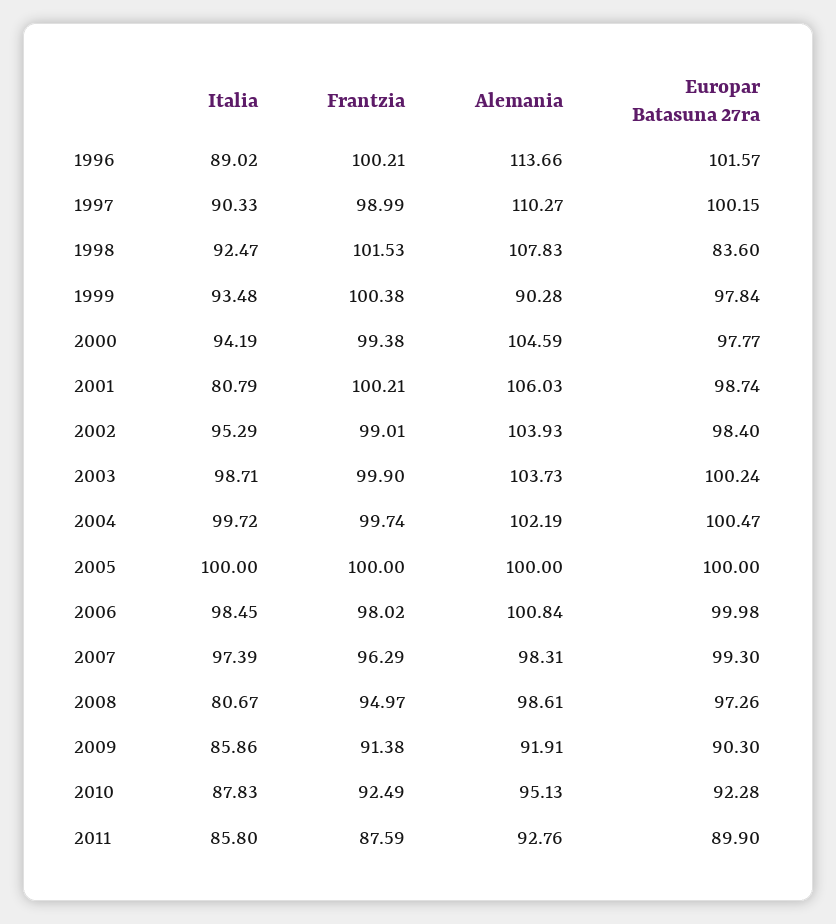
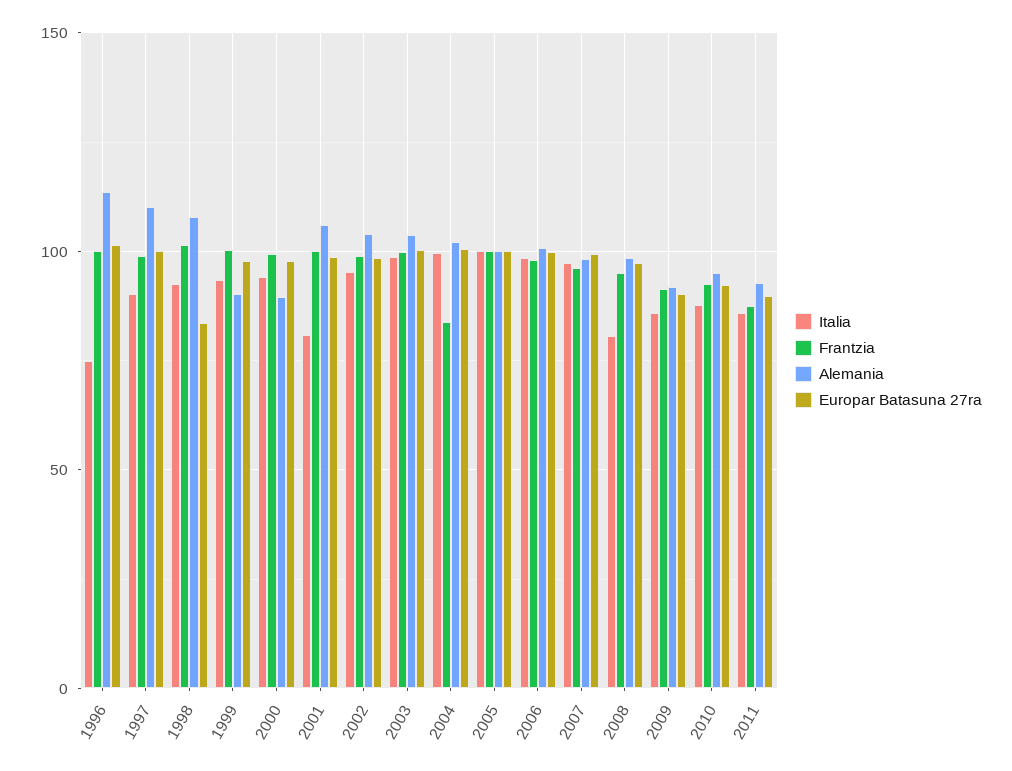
  {
    "Italia": {
-     "1996": 89.02,
+     "1996": 75,
      "1997": 90.33,
      "1998": 92.47,
      "1999": 93.48,
      "2000": 94.19,
      "2001": 80.79,
      "2002": 95.29,
      "2003": 98.71,
      "2004": 99.72,
      "2005": 100,
      "2006": 98.45,
      "2007": 97.39,
      "2008": 80.67,
      "2009": 85.86,
      "2010": 87.83,
      "2011": 85.8
    },
    "Frantzia": {
      "1996": 100.21,
      "1997": 98.99,
      "1998": 101.53,
      "1999": 100.38,
      "2000": 99.38,
      "2001": 100.21,
      "2002": 99.01,
      "2003": 99.9,
-     "2004": 99.74,
+     "2004": 85,
      "2005": 100,
      "2006": 98.02,
      "2007": 96.29,
      "2008": 94.97,
      "2009": 91.38,
      "2010": 92.49,
      "2011": 87.59
    },
    "Alemania": {
      "1996": 113.66,
      "1997": 110.27,
      "1998": 107.83,
      "1999": 90.28,
-     "2000": 104.59,
+     "2000": 90,
      "2001": 106.03,
      "2002": 103.93,
      "2003": 103.73,
      "2004": 102.19,
      "2005": 100,
      "2006": 100.84,
      "2007": 98.31,
      "2008": 98.61,
      "2009": 91.91,
      "2010": 95.13,
      "2011": 92.76
    },
    "Europar Batasuna 27ra": {
      "1996": 101.57,
      "1997": 100.15,
      "1998": 83.6,
      "1999": 97.84,
      "2000": 97.77,
      "2001": 98.74,
      "2002": 98.4,
      "2003": 100.24,
      "2004": 100.47,
      "2005": 100,
      "2006": 99.98,
      "2007": 99.3,
      "2008": 97.26,
      "2009": 90.3,
      "2010": 92.28,
      "2011": 89.9
    }
  }

